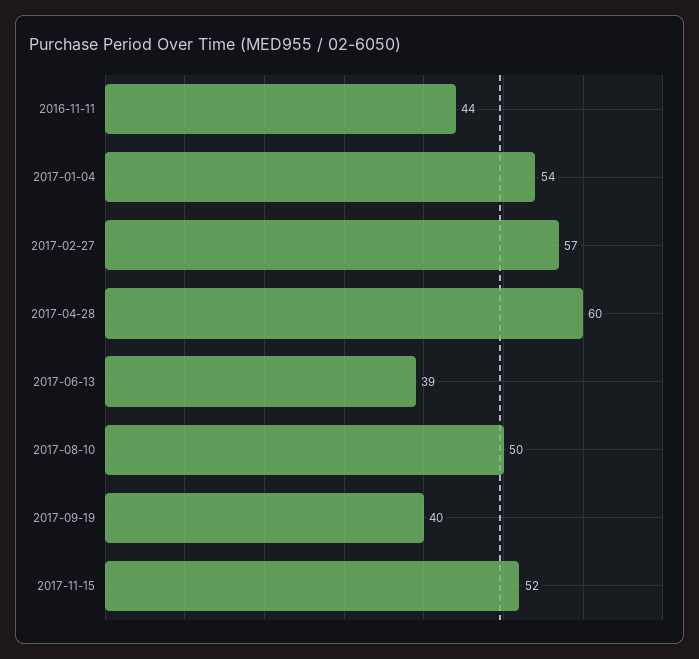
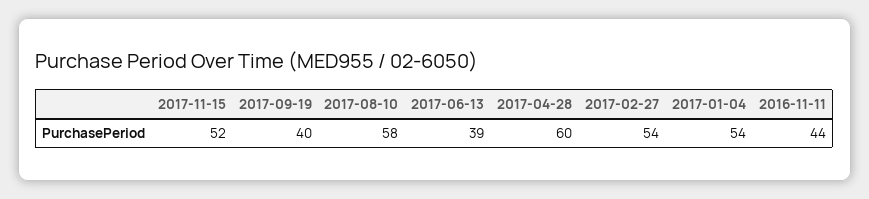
  {
    "2016-11-11": 44,
    "2017-01-04": 54,
-   "2017-02-27": 57,
+   "2017-02-27": 54,
    "2017-04-28": 60,
    "2017-06-13": 39,
-   "2017-08-10": 50,
+   "2017-08-10": 58,
    "2017-09-19": 40,
    "2017-11-15": 52
  }

